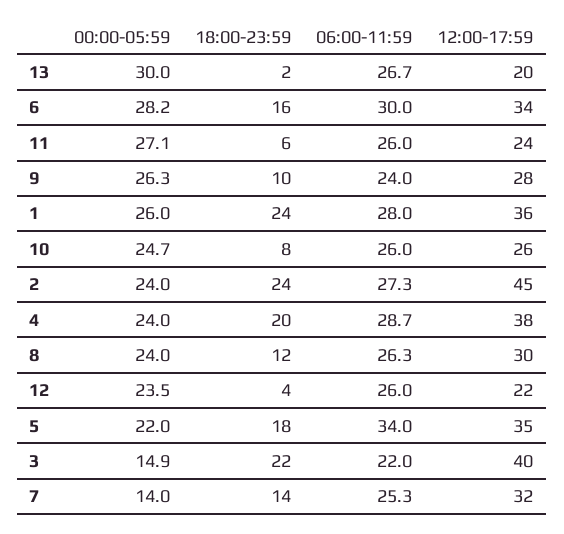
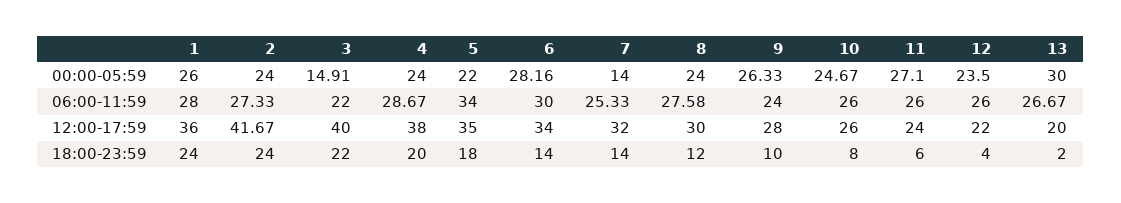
  {
    "00:00-05:59": {
      "13": 30,
      "6": 28.16,
      "11": 27.1,
      "9": 26.33,
      "1": 26,
      "10": 24.67,
      "2": 24,
      "4": 24,
      "8": 24,
      "12": 23.5,
      "5": 22,
      "3": 14.91,
      "7": 14
    },
    "18:00-23:59": {
      "13": 2,
-     "6": 16,
+     "6": 14,
      "11": 6,
      "9": 10,
      "1": 24,
      "10": 8,
      "2": 24,
      "4": 20,
      "8": 12,
      "12": 4,
      "5": 18,
      "3": 22,
      "7": 14
    },
    "06:00-11:59": {
      "13": 26.67,
      "6": 30,
      "11": 26,
      "9": 24,
      "1": 28,
      "10": 26,
      "2": 27.33,
      "4": 28.67,
-     "8": 26.3,
+     "8": 27.58,
      "12": 26,
      "5": 34,
      "3": 22,
      "7": 25.33
    },
    "12:00-17:59": {
      "13": 20,
      "6": 34,
      "11": 24,
      "9": 28,
      "1": 36,
      "10": 26,
-     "2": 45,
+     "2": 41.67,
      "4": 38,
      "8": 30,
      "12": 22,
      "5": 35,
      "3": 40,
      "7": 32
    }
  }

